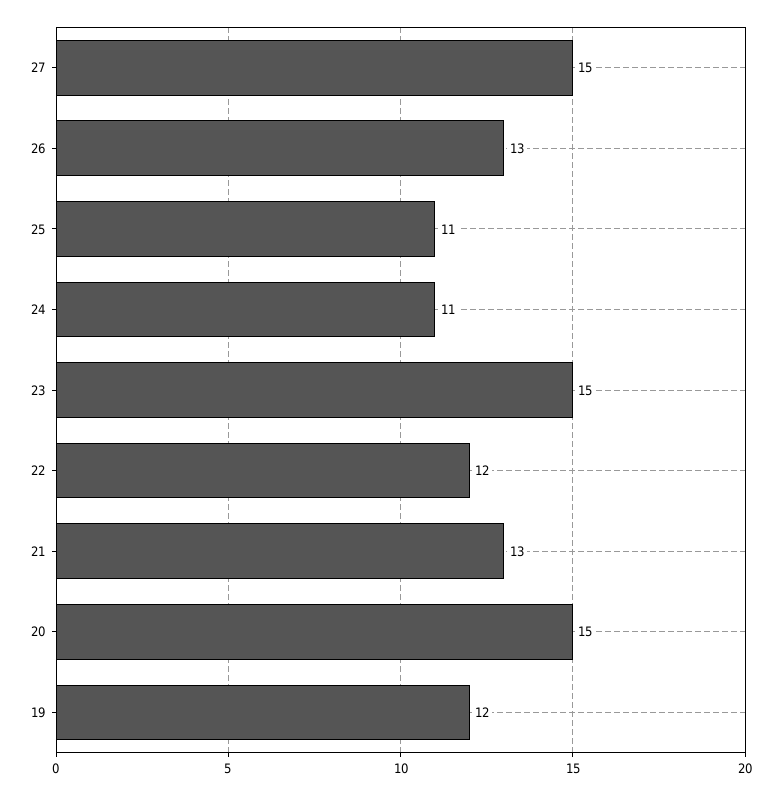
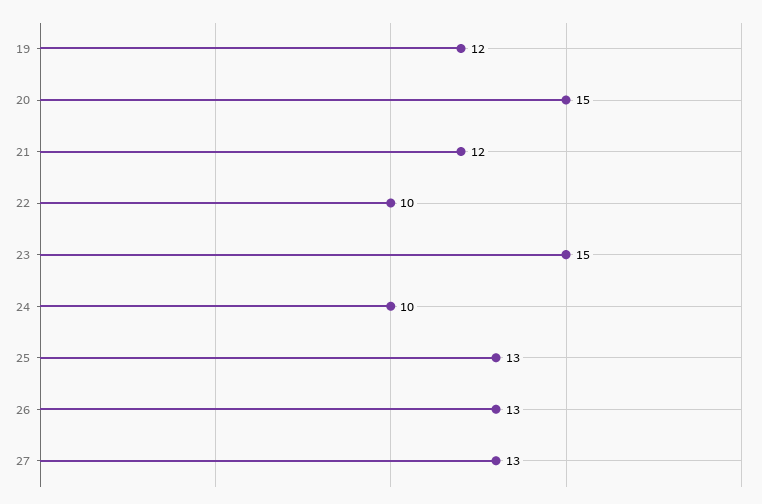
  {
-   "27": 15,
+   "27": 13,
    "26": 13,
-   "25": 11,
+   "25": 13,
-   "24": 11,
+   "24": 10,
    "23": 15,
-   "22": 12,
+   "22": 10,
-   "21": 13,
+   "21": 12,
    "20": 15,
    "19": 12
  }

